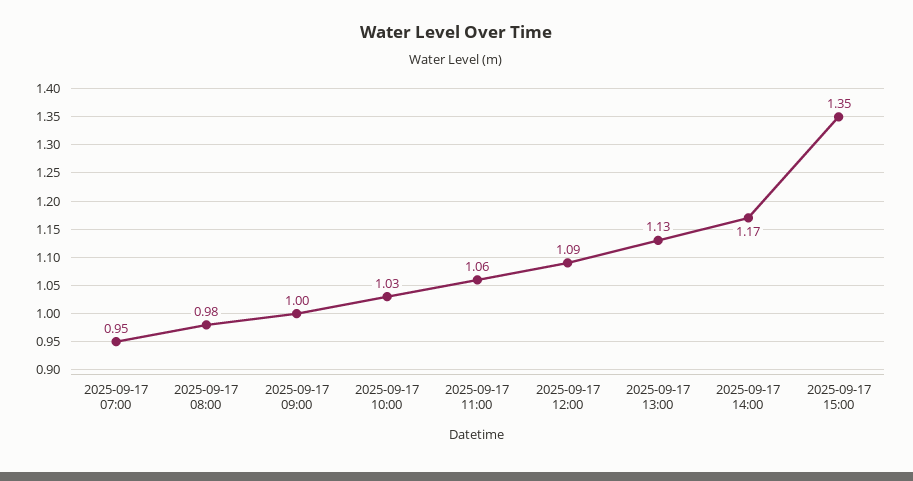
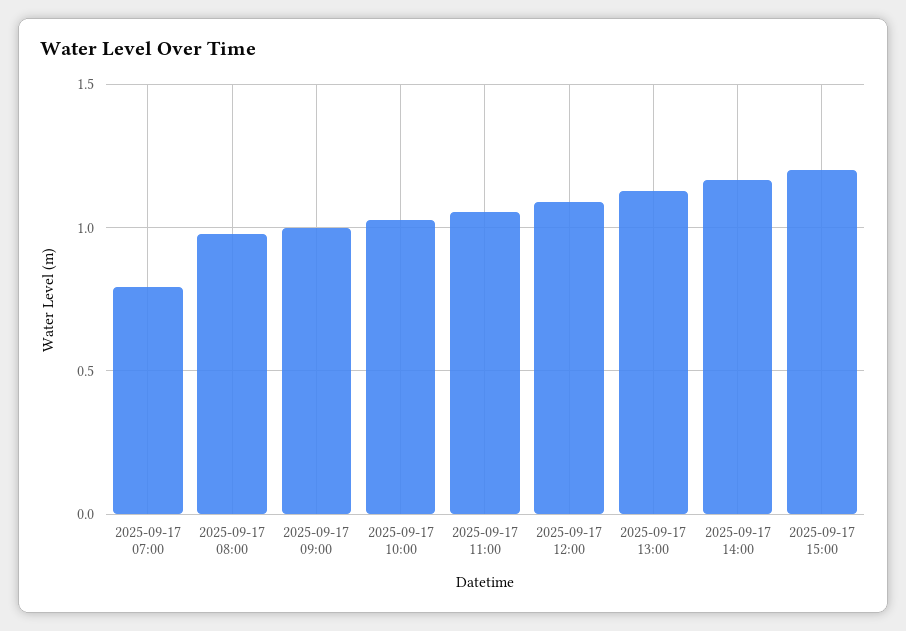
  {
-   "2025-09-17 07:00": 0.95,
+   "2025-09-17 07:00": 0.8,
    "2025-09-17 08:00": 0.98,
    "2025-09-17 09:00": 1,
    "2025-09-17 10:00": 1.03,
    "2025-09-17 11:00": 1.06,
    "2025-09-17 12:00": 1.09,
    "2025-09-17 13:00": 1.13,
    "2025-09-17 14:00": 1.17,
-   "2025-09-17 15:00": 1.35
+   "2025-09-17 15:00": 1.2
  }

